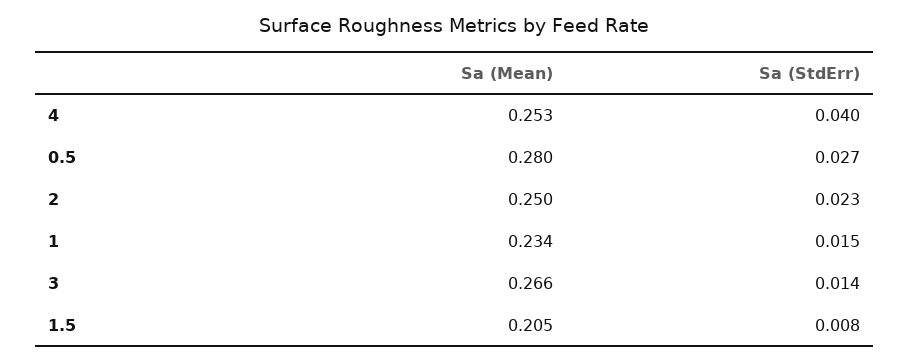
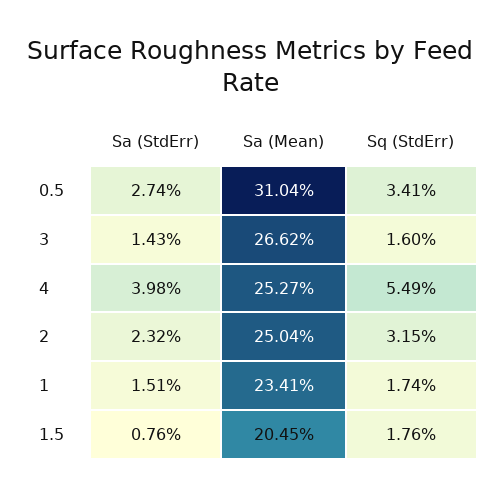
  {
    "Sa (Mean)": {
      "4": 0.2527,
-     "0.5": 0.28,
+     "0.5": 0.3104,
      "2": 0.2504,
      "1": 0.2341,
      "3": 0.2662,
      "1.5": 0.2045
    },
    "Sa (StdErr)": {
      "4": 0.0398,
      "0.5": 0.0274,
      "2": 0.0232,
      "1": 0.0151,
      "3": 0.0143,
      "1.5": 0.0076
-   }
+   },
+   "Sq (StdErr)": {
+     "0.5": 0.0341,
+     "3": 0.016,
+     "4": 0.0549,
+     "2": 0.0315,
+     "1": 0.0174,
+     "1.5": 0.0176
+   }
  }

